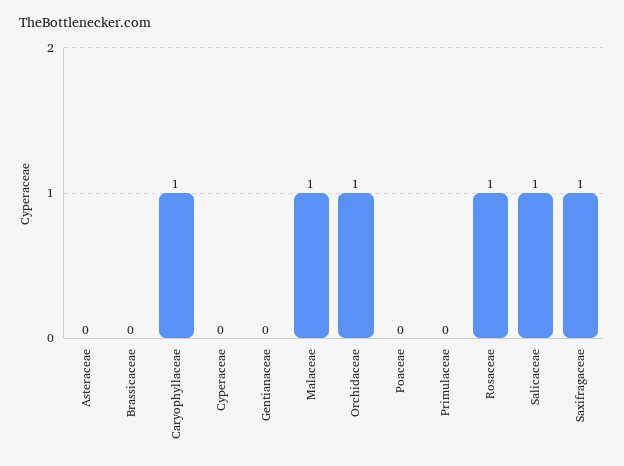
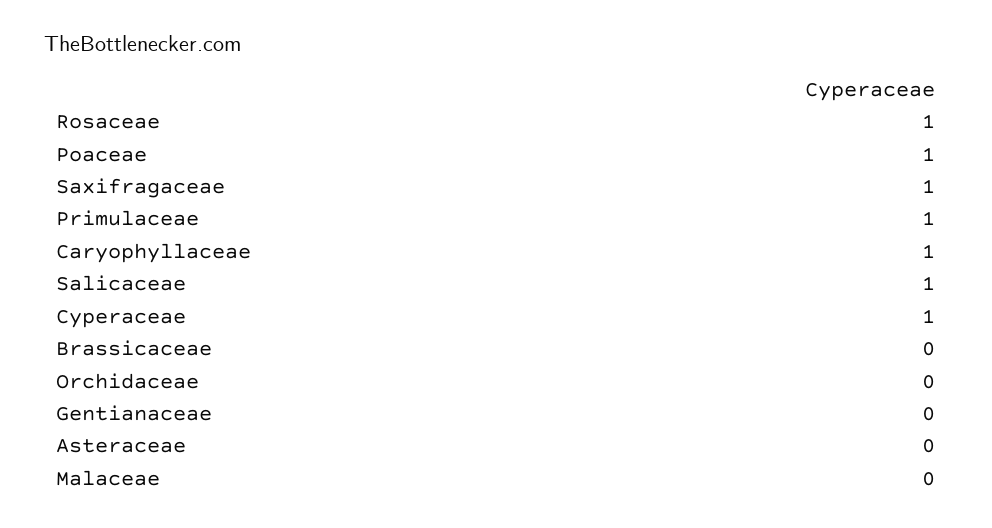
  {
    "Asteraceae": 0,
    "Brassicaceae": 0,
    "Caryophyllaceae": 1,
-   "Cyperaceae": 0,
+   "Cyperaceae": 1,
    "Gentianaceae": 0,
-   "Malaceae": 1,
+   "Malaceae": 0,
-   "Orchidaceae": 1,
+   "Orchidaceae": 0,
-   "Poaceae": 0,
+   "Poaceae": 1,
-   "Primulaceae": 0,
+   "Primulaceae": 1,
    "Rosaceae": 1,
    "Salicaceae": 1,
    "Saxifragaceae": 1
  }

